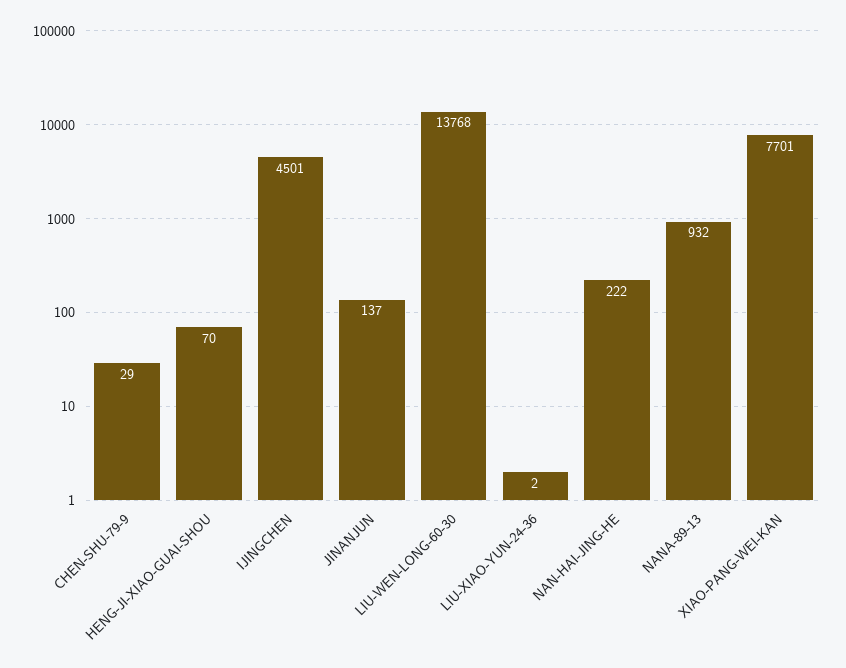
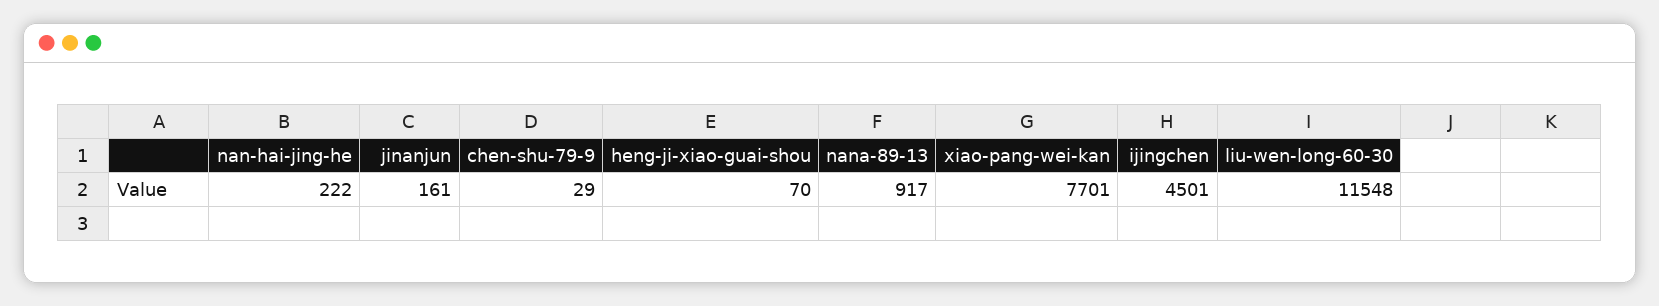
  {
    "CHEN-SHU-79-9": 29,
    "HENG-JI-XIAO-GUAI-SHOU": 70,
    "IJINGCHEN": 4501,
-   "JINANJUN": 137,
+   "JINANJUN": 161,
-   "LIU-WEN-LONG-60-30": 13768,
+   "LIU-WEN-LONG-60-30": 11548,
-   "LIU-XIAO-YUN-24-36": 2,
    "NAN-HAI-JING-HE": 222,
-   "NANA-89-13": 932,
+   "NANA-89-13": 917,
    "XIAO-PANG-WEI-KAN": 7701
  }

